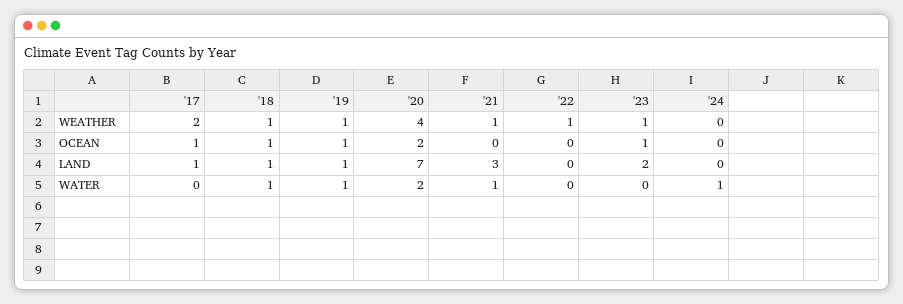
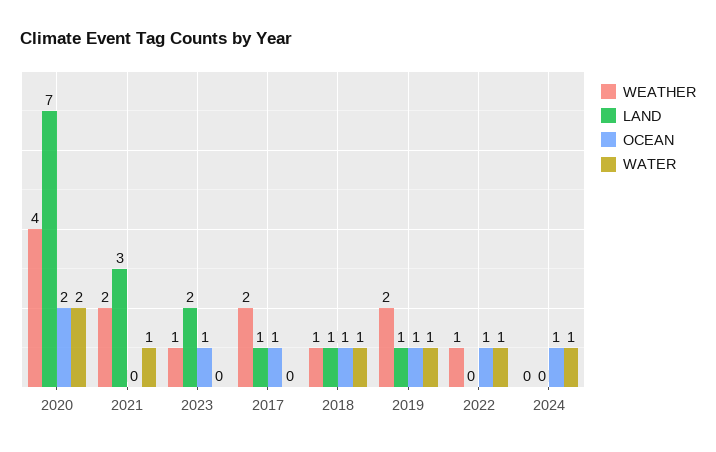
  {
    "WEATHER": {
      "'17": 2,
      "'18": 1,
-     "'19": 1,
+     "'19": 2,
      "'20": 4,
-     "'21": 1,
+     "'21": 2,
      "'22": 1,
      "'23": 1,
      "'24": 0
    },
    "OCEAN": {
      "'17": 1,
      "'18": 1,
      "'19": 1,
      "'20": 2,
      "'21": 0,
-     "'22": 0,
+     "'22": 1,
      "'23": 1,
-     "'24": 0
+     "'24": 1
    },
    "LAND": {
      "'17": 1,
      "'18": 1,
      "'19": 1,
      "'20": 7,
      "'21": 3,
      "'22": 0,
      "'23": 2,
      "'24": 0
    },
    "WATER": {
      "'17": 0,
      "'18": 1,
      "'19": 1,
      "'20": 2,
      "'21": 1,
-     "'22": 0,
+     "'22": 1,
      "'23": 0,
      "'24": 1
    }
  }

